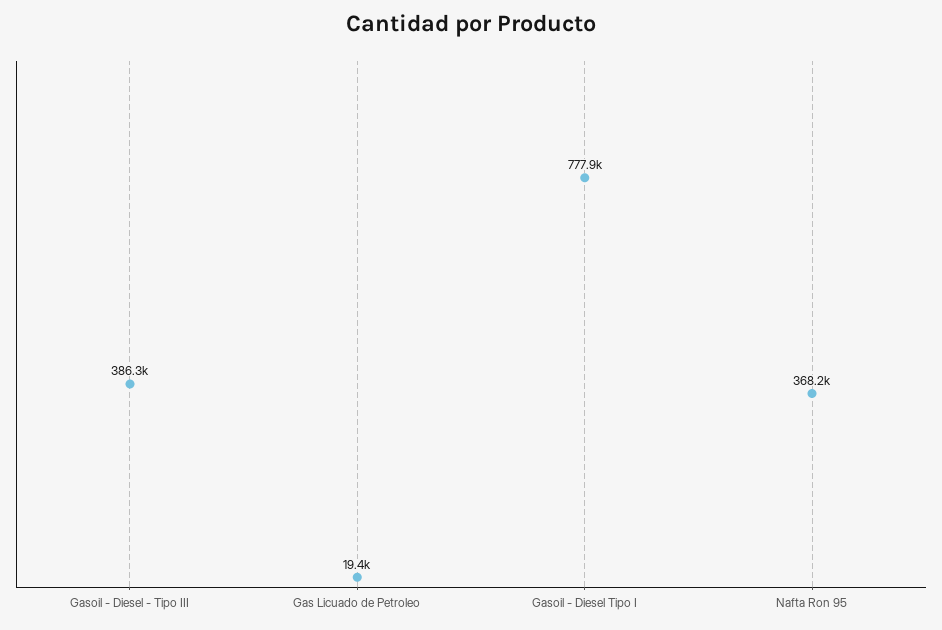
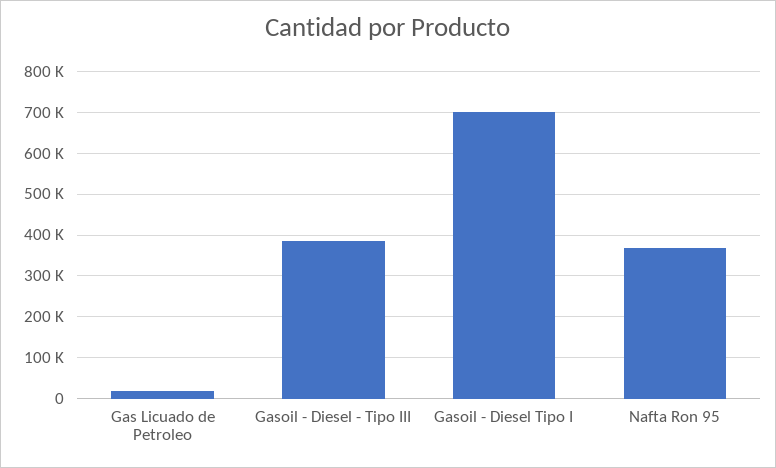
  {
    "Gasoil - Diesel - Tipo III": 386300,
    "Gas Licuado de Petroleo": 19400,
-   "Gasoil - Diesel Tipo I": 777900,
+   "Gasoil - Diesel Tipo I": 700000,
    "Nafta Ron 95": 368200
  }

